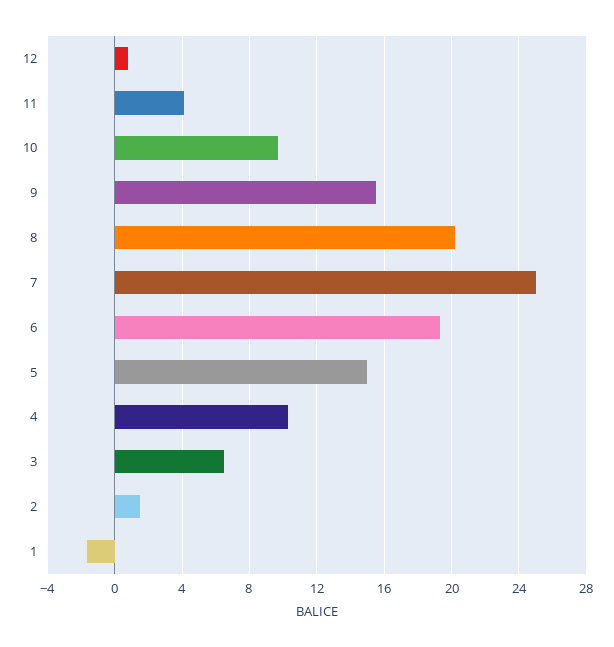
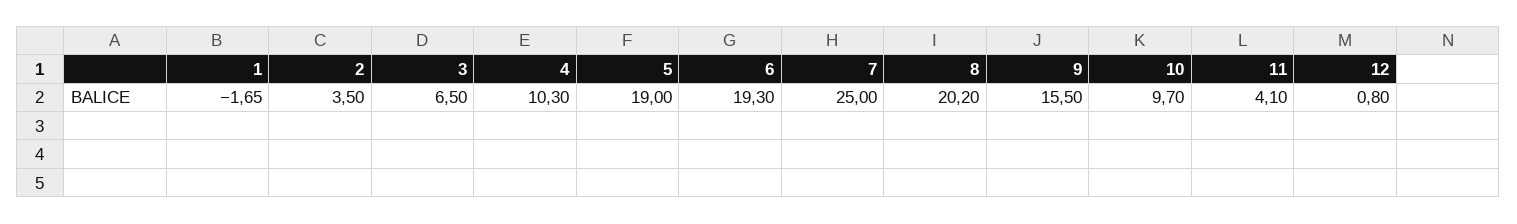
  {
    "12": 0.8,
    "11": 4.1,
    "10": 9.7,
    "9": 15.5,
    "8": 20.2,
    "7": 25,
    "6": 19.3,
-   "5": 15,
+   "5": 19,
    "4": 10.3,
    "3": 6.5,
-   "2": 1.5,
+   "2": 3.5,
    "1": -1.65
  }

